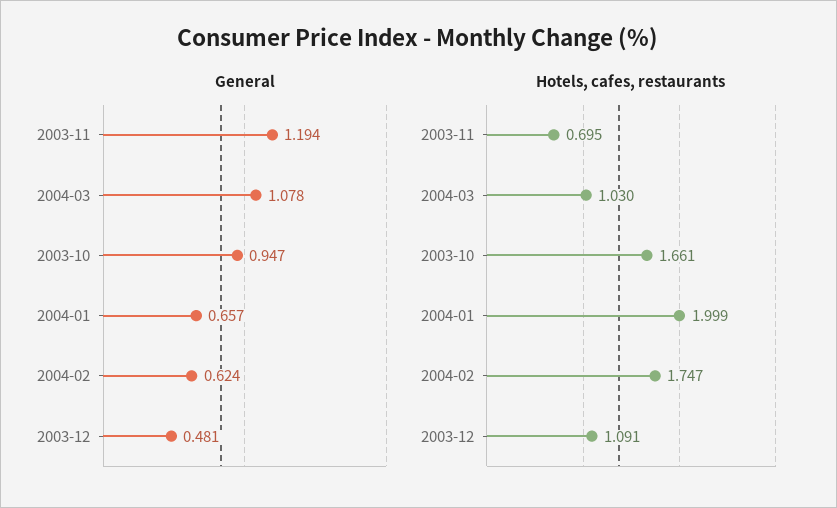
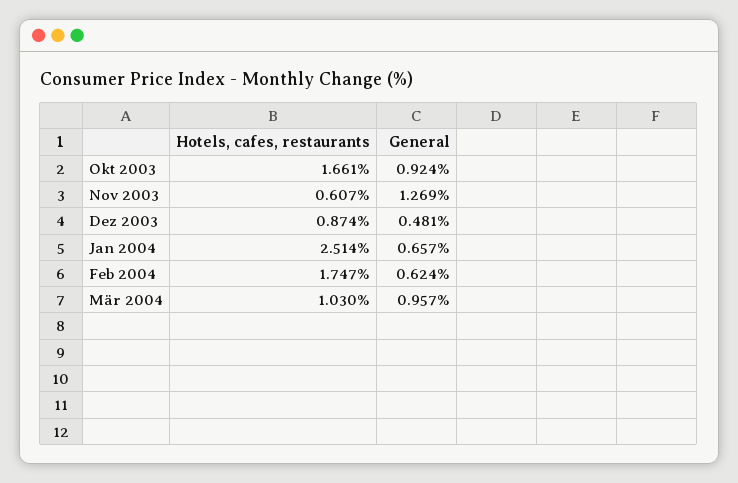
  {
    "General": {
-     "2003-11": 1.194,
+     "2003-11": 1.269,
-     "2004-03": 1.078,
+     "2004-03": 0.957,
-     "2003-10": 0.947,
+     "2003-10": 0.924,
      "2004-01": 0.657,
      "2004-02": 0.624,
      "2003-12": 0.481
    },
    "Hotels, cafes, restaurants": {
-     "2003-11": 0.695,
+     "2003-11": 0.607,
      "2004-03": 1.03,
      "2003-10": 1.661,
-     "2004-01": 1.999,
+     "2004-01": 2.514,
      "2004-02": 1.747,
-     "2003-12": 1.091
+     "2003-12": 0.874
    }
  }

